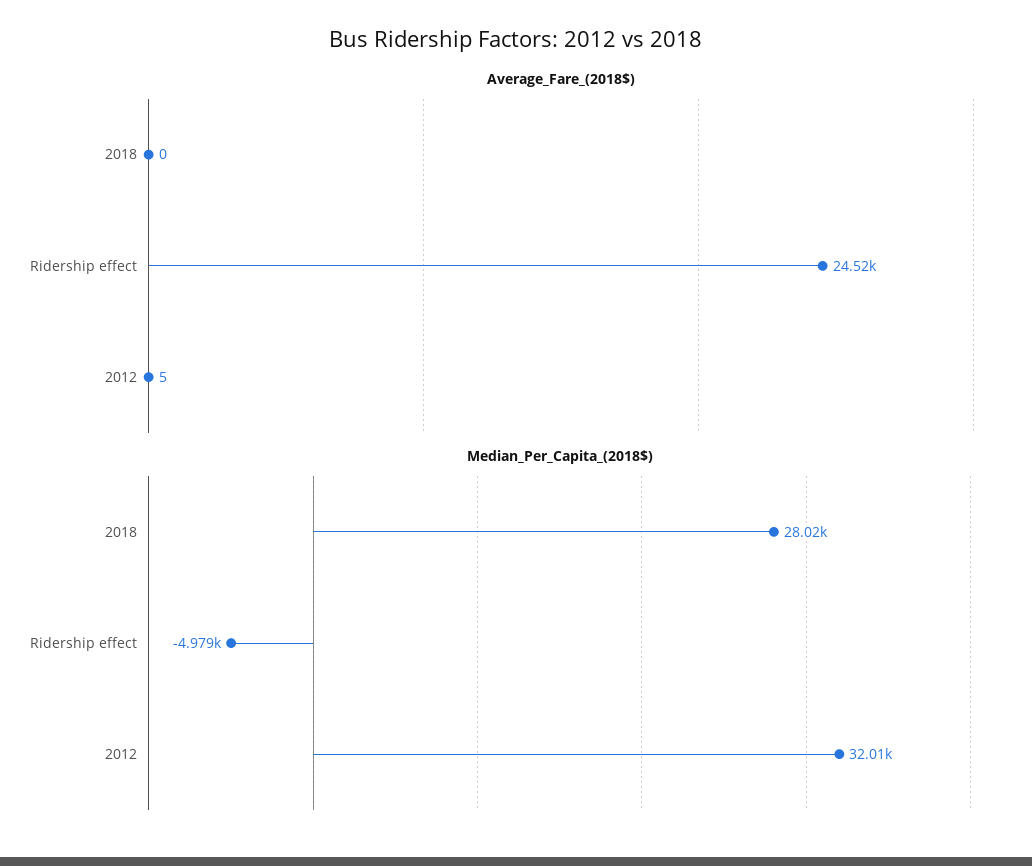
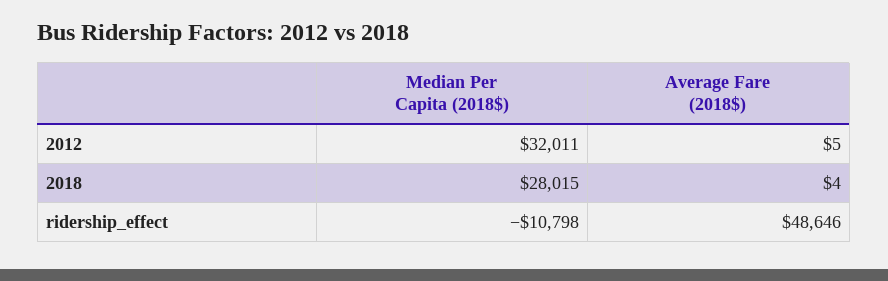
  {
    "Average_Fare_(2018$)": {
-     "2018": 0,
+     "2018": 4,
-     "Ridership effect": 24520,
+     "Ridership effect": 48646,
      "2012": 5
    },
    "Median_Per_Capita_(2018$)": {
      "2018": 28015,
-     "Ridership effect": -4979,
+     "Ridership effect": -10798,
      "2012": 32011
    }
  }

